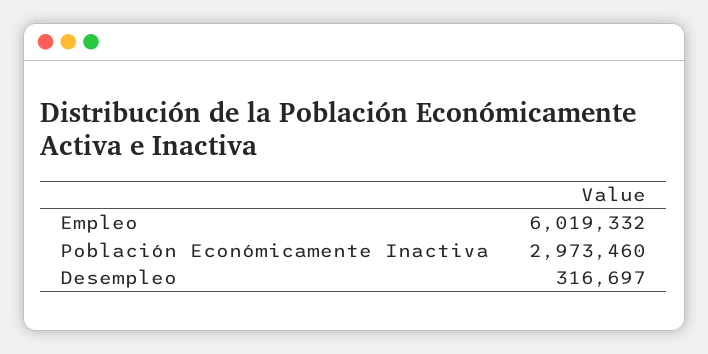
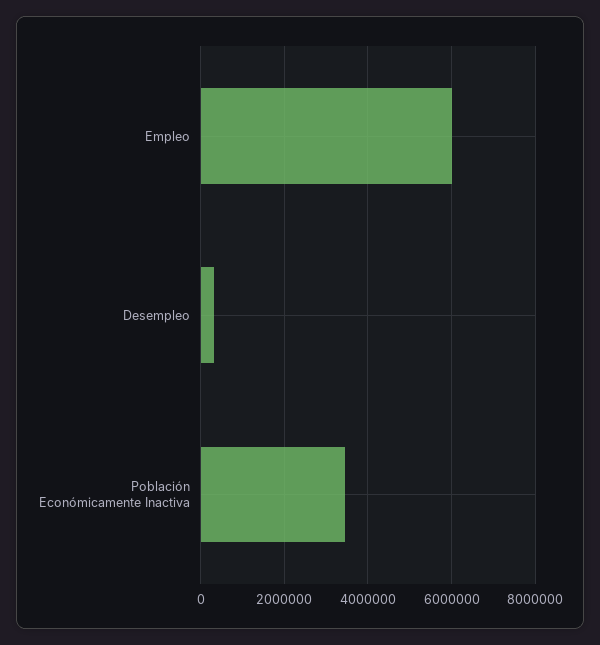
  {
    "Empleo": 6019332,
-   "Población Económicamente Inactiva": 2973460,
+   "Población Económicamente Inactiva": 3400000,
    "Desempleo": 316697
  }

